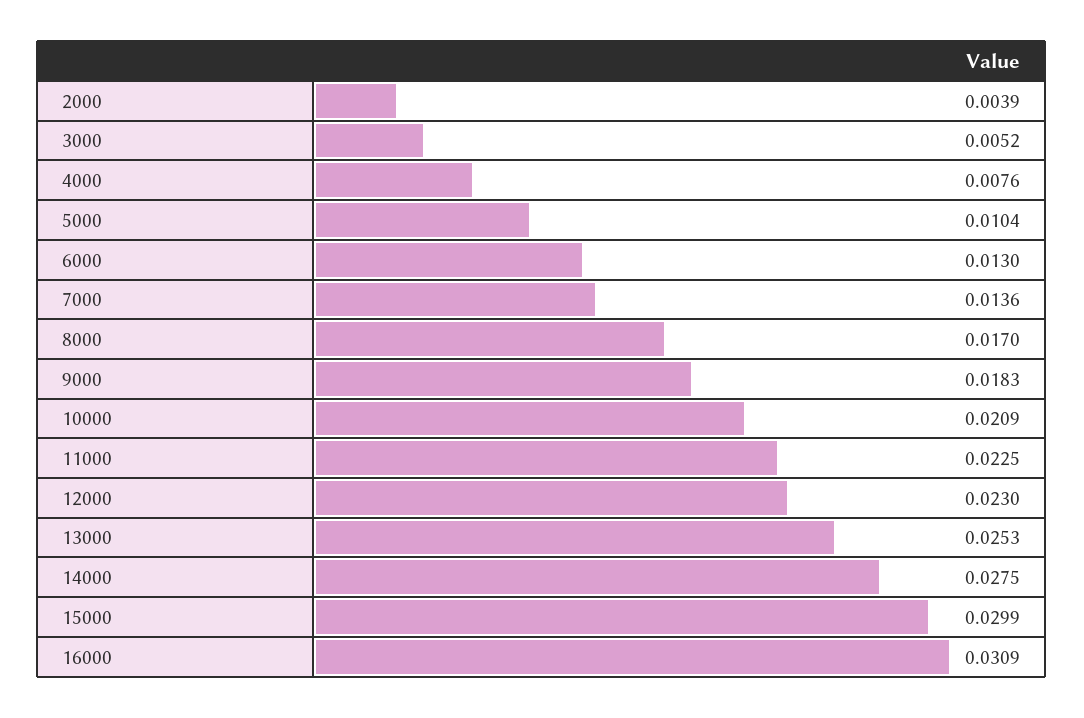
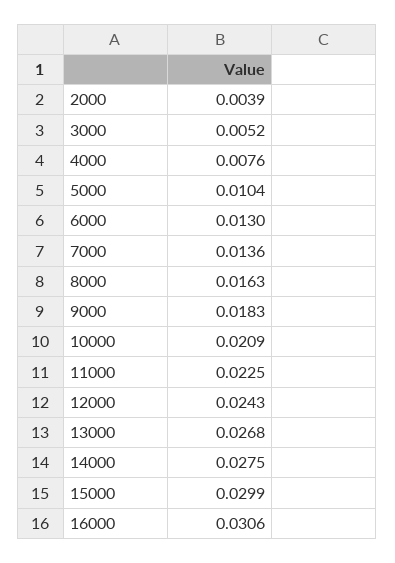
  {
    "2000": 0.0039,
    "3000": 0.0052,
    "4000": 0.0076,
    "5000": 0.0104,
    "6000": 0.013,
    "7000": 0.0136,
-   "8000": 0.017,
+   "8000": 0.0163,
    "9000": 0.0183,
    "10000": 0.0209,
    "11000": 0.0225,
-   "12000": 0.023,
+   "12000": 0.0243,
-   "13000": 0.0253,
+   "13000": 0.0268,
    "14000": 0.0275,
    "15000": 0.0299,
-   "16000": 0.0309
+   "16000": 0.0306
  }

